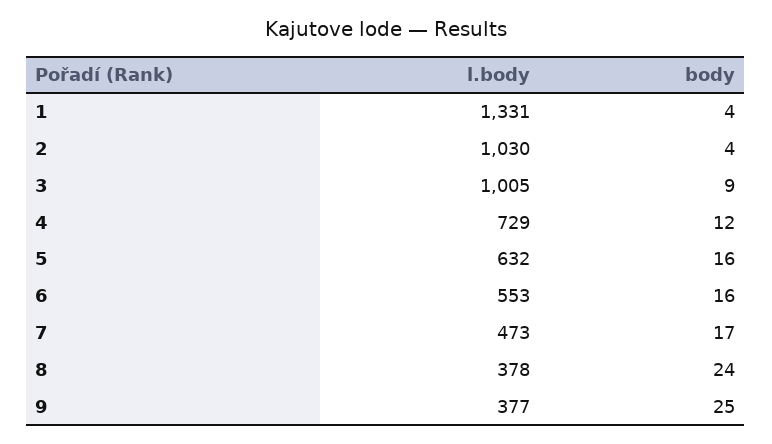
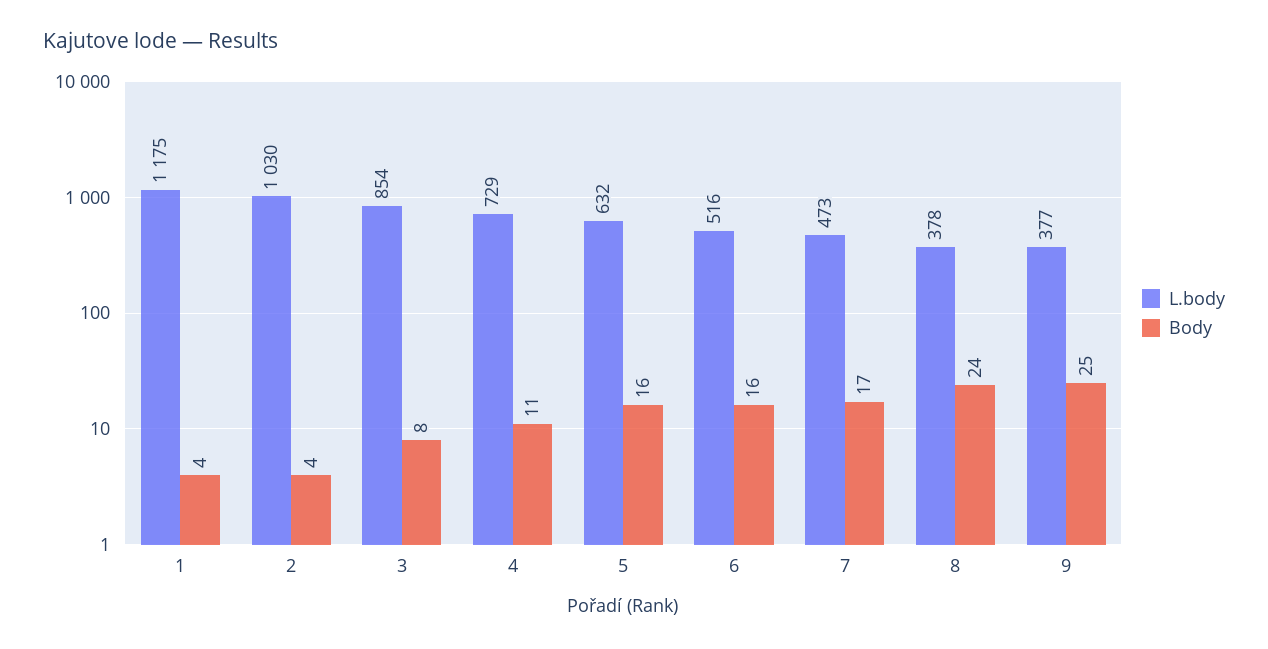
  {
    "l.body": {
-     "1": 1331,
+     "1": 1175,
      "2": 1030,
-     "3": 1005,
+     "3": 854,
      "4": 729,
      "5": 632,
-     "6": 553,
+     "6": 516,
      "7": 473,
      "8": 378,
      "9": 377
    },
    "body": {
      "1": 4,
      "2": 4,
-     "3": 9,
+     "3": 8,
-     "4": 12,
+     "4": 11,
      "5": 16,
      "6": 16,
      "7": 17,
      "8": 24,
      "9": 25
    }
  }

